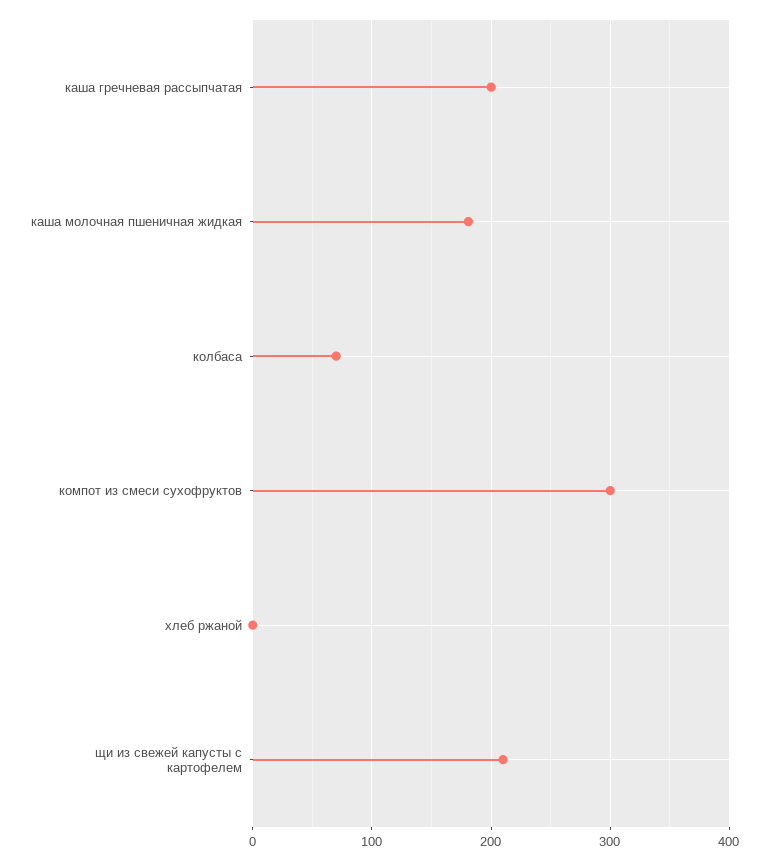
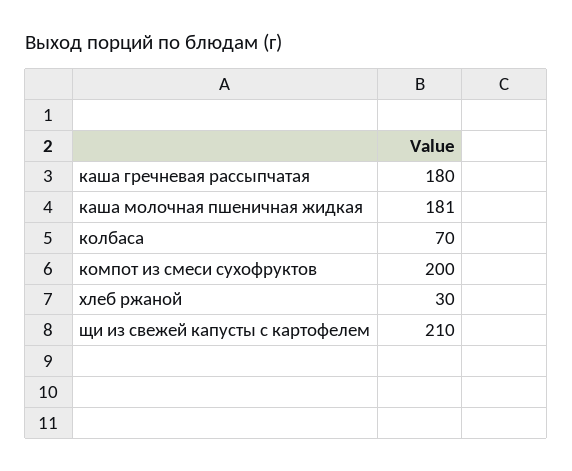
  {
-   "каша гречневая рассыпчатая": 200,
+   "каша гречневая рассыпчатая": 180,
    "каша молочная пшеничная жидкая": 181,
    "колбаса": 70,
-   "компот из смеси сухофруктов": 300,
+   "компот из смеси сухофруктов": 200,
-   "хлеб ржаной": 0,
+   "хлеб ржаной": 30,
    "щи из свежей капусты с картофелем": 210
  }

